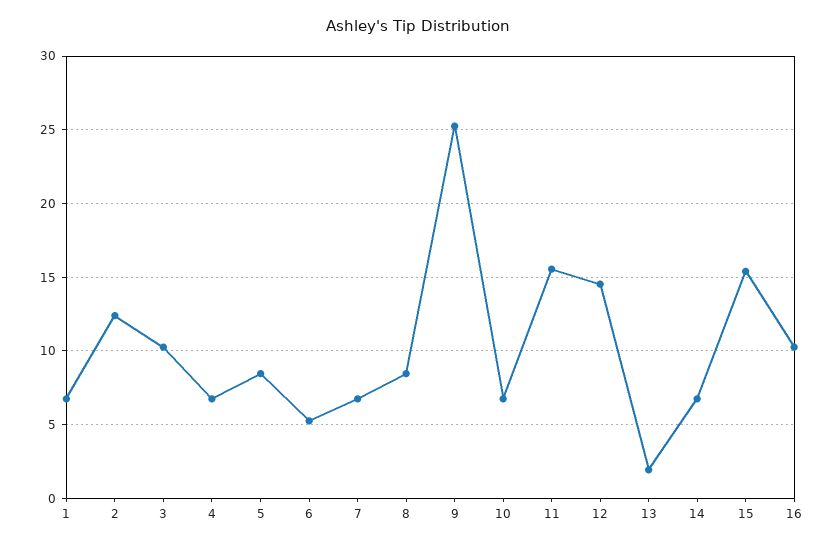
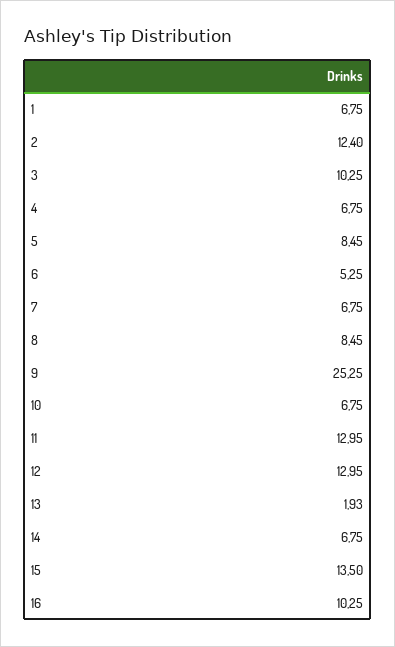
  {
    "1": 6.75,
    "2": 12.4,
    "3": 10.25,
    "4": 6.75,
    "5": 8.45,
    "6": 5.25,
    "7": 6.75,
    "8": 8.45,
    "9": 25.25,
    "10": 6.75,
-   "11": 15.5,
+   "11": 12.95,
-   "12": 14.5,
+   "12": 12.95,
    "13": 1.93,
    "14": 6.75,
-   "15": 15.5,
+   "15": 13.5,
    "16": 10.25
  }

